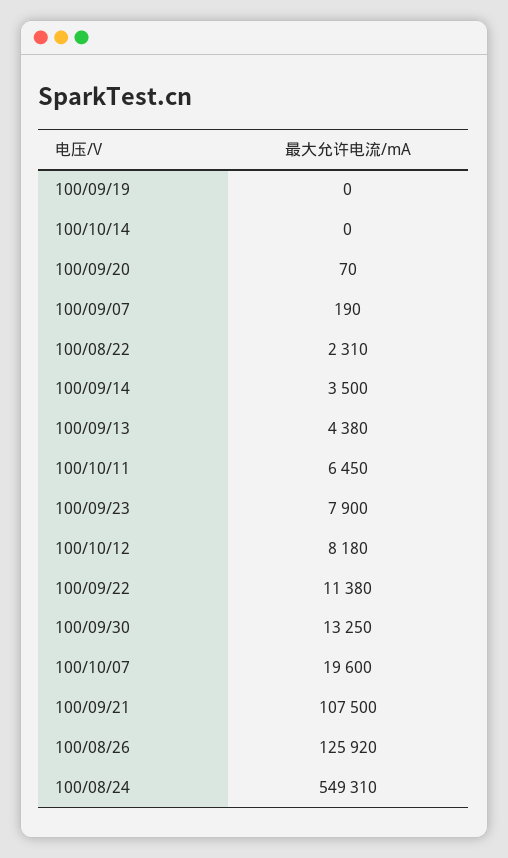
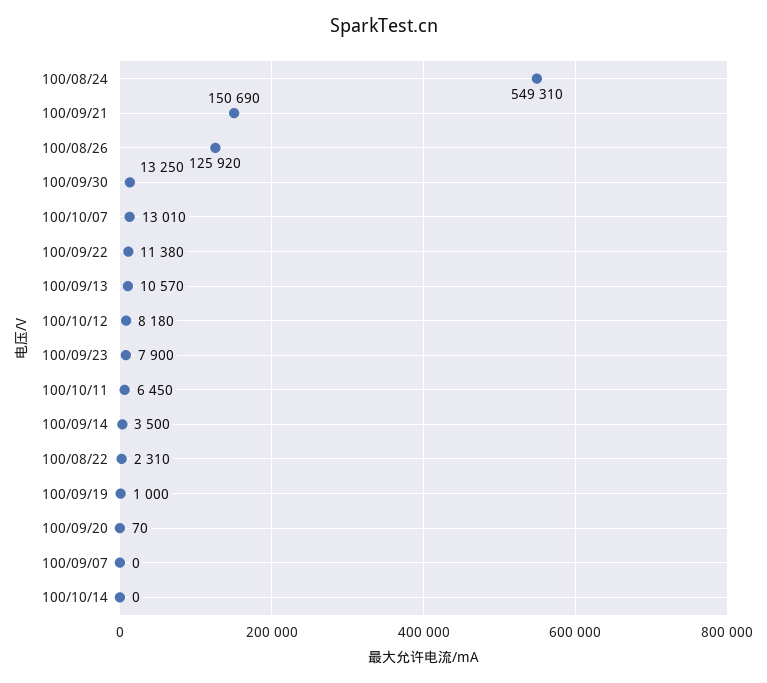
  {
-   "100/09/19": 0,
+   "100/09/19": 1000,
    "100/10/14": 0,
    "100/09/20": 70,
-   "100/09/07": 190,
+   "100/09/07": 0,
    "100/08/22": 2310,
    "100/09/14": 3500,
-   "100/09/13": 4380,
+   "100/09/13": 10570,
    "100/10/11": 6450,
    "100/09/23": 7900,
    "100/10/12": 8180,
    "100/09/22": 11380,
    "100/09/30": 13250,
-   "100/10/07": 19600,
+   "100/10/07": 13010,
-   "100/09/21": 107500,
+   "100/09/21": 150690,
    "100/08/26": 125920,
    "100/08/24": 549310
  }

